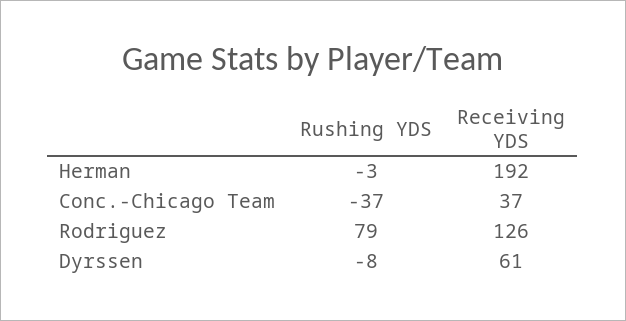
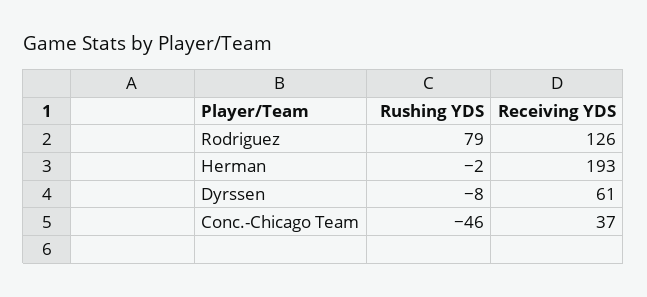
  {
    "Rushing YDS": {
-     "Herman": -3,
+     "Herman": -2,
-     "Conc.-Chicago Team": -37,
+     "Conc.-Chicago Team": -46,
      "Rodriguez": 79,
      "Dyrssen": -8
    },
    "Receiving YDS": {
-     "Herman": 192,
+     "Herman": 193,
      "Conc.-Chicago Team": 37,
      "Rodriguez": 126,
      "Dyrssen": 61
    }
  }

